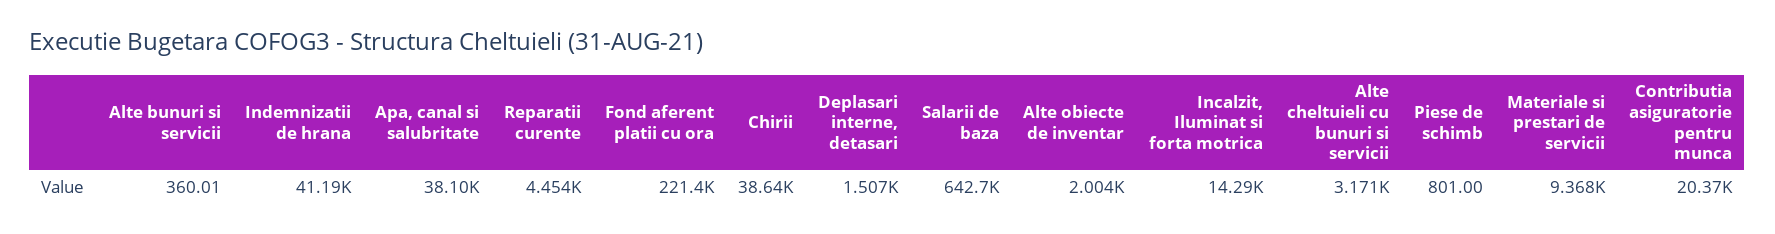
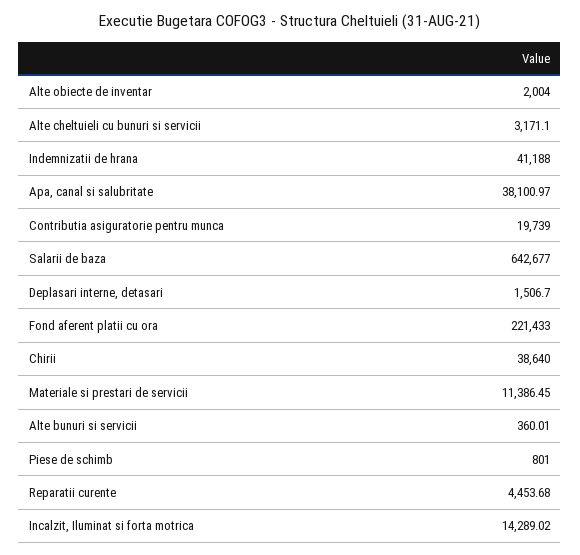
  {
    "Alte bunuri si servicii": 360.01,
    "Indemnizatii de hrana": 41188,
    "Apa, canal si salubritate": 38100.97,
    "Reparatii curente": 4453.68,
    "Fond aferent platii cu ora": 221433,
    "Chirii": 38640,
    "Deplasari interne, detasari": 1506.7,
    "Salarii de baza": 642677,
    "Alte obiecte de inventar": 2004,
    "Incalzit, Iluminat si forta motrica": 14289.02,
    "Alte cheltuieli cu bunuri si servicii": 3171.1,
    "Piese de schimb": 801,
-   "Materiale si prestari de servicii": 9368,
+   "Materiale si prestari de servicii": 11386.45,
-   "Contributia asiguratorie pentru munca": 20370
+   "Contributia asiguratorie pentru munca": 19739
  }

